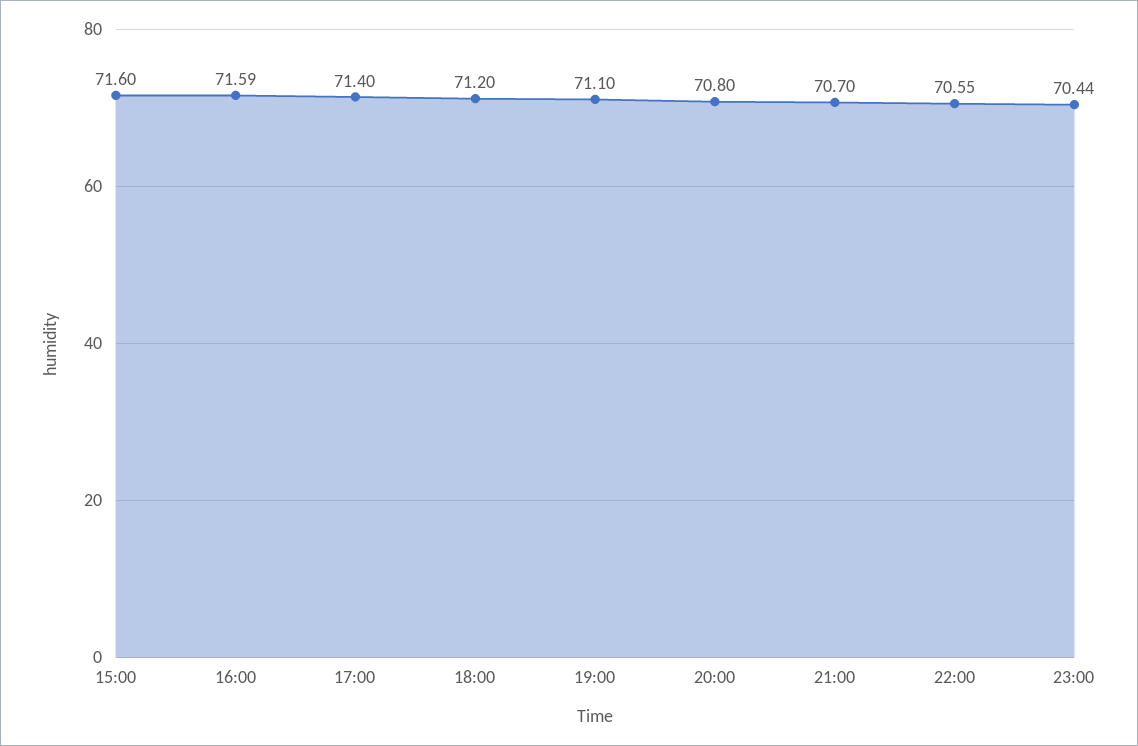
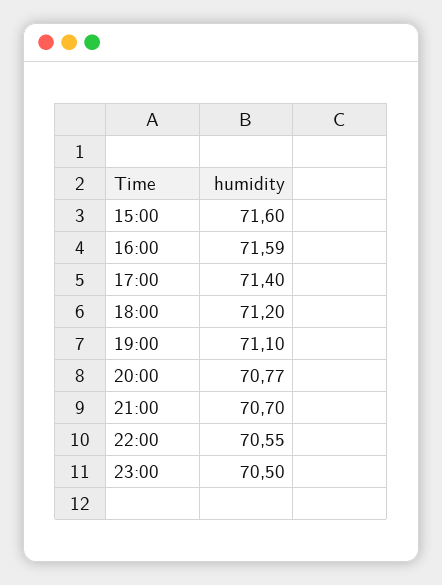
  {
    "15:00": 71.6,
    "16:00": 71.59,
    "17:00": 71.4,
    "18:00": 71.2,
    "19:00": 71.1,
-   "20:00": 70.8,
+   "20:00": 70.77,
    "21:00": 70.7,
    "22:00": 70.55,
-   "23:00": 70.44
+   "23:00": 70.5
  }

